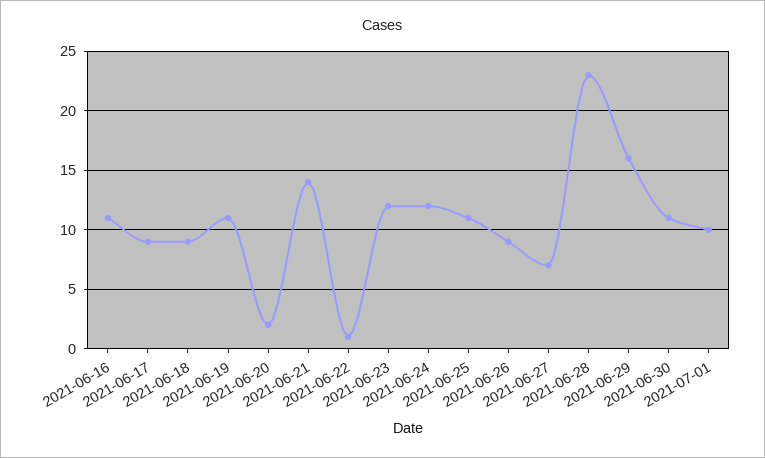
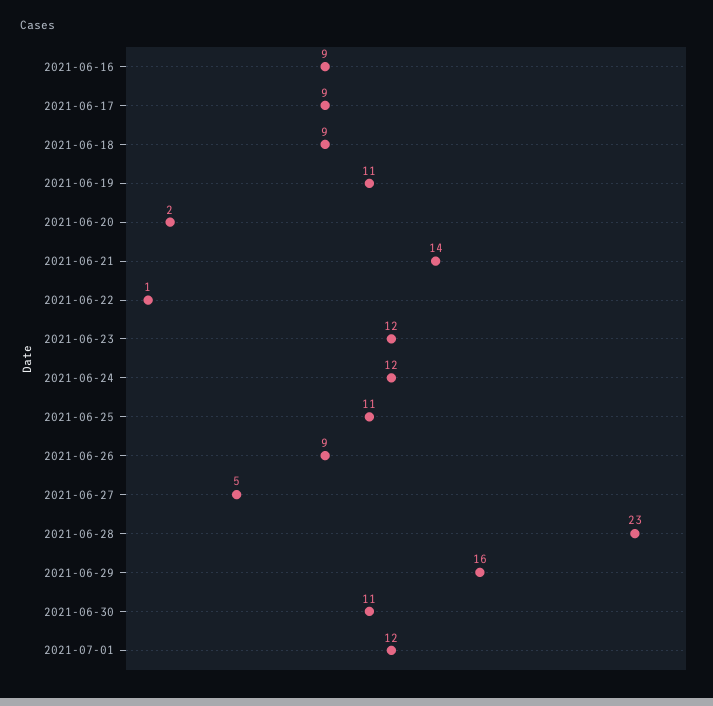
  {
-   "2021-06-16": 11,
+   "2021-06-16": 9,
    "2021-06-17": 9,
    "2021-06-18": 9,
    "2021-06-19": 11,
    "2021-06-20": 2,
    "2021-06-21": 14,
    "2021-06-22": 1,
    "2021-06-23": 12,
    "2021-06-24": 12,
    "2021-06-25": 11,
    "2021-06-26": 9,
-   "2021-06-27": 7,
+   "2021-06-27": 5,
    "2021-06-28": 23,
    "2021-06-29": 16,
    "2021-06-30": 11,
-   "2021-07-01": 10
+   "2021-07-01": 12
  }

